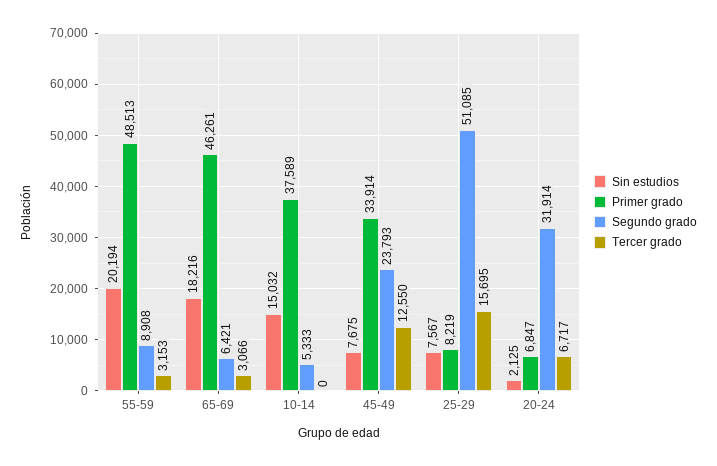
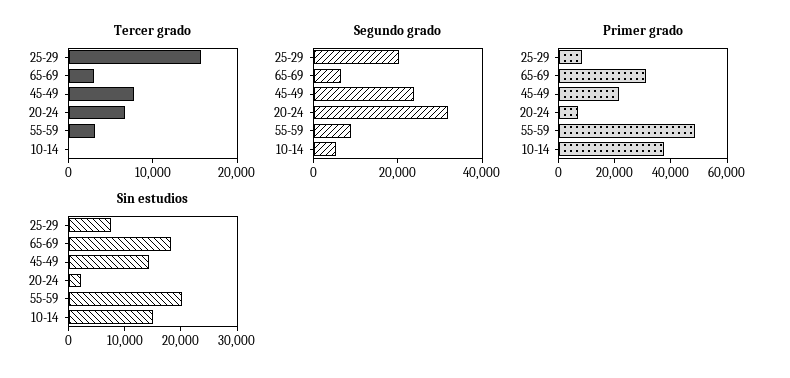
  {
    "Sin estudios": {
      "55-59": 20194,
      "65-69": 18216,
      "10-14": 15032,
-     "45-49": 7675,
+     "45-49": 14000,
      "25-29": 7567,
      "20-24": 2125
    },
    "Primer grado": {
      "55-59": 48513,
-     "65-69": 46261,
+     "65-69": 30000,
      "10-14": 37589,
-     "45-49": 33914,
+     "45-49": 20000,
      "25-29": 8219,
      "20-24": 6847
    },
    "Segundo grado": {
      "55-59": 8908,
      "65-69": 6421,
      "10-14": 5333,
      "45-49": 23793,
-     "25-29": 51085,
+     "25-29": 20000,
      "20-24": 31914
    },
    "Tercer grado": {
      "55-59": 3153,
      "65-69": 3066,
      "10-14": 0,
-     "45-49": 12550,
+     "45-49": 8000,
      "25-29": 15695,
      "20-24": 6717
    }
  }

